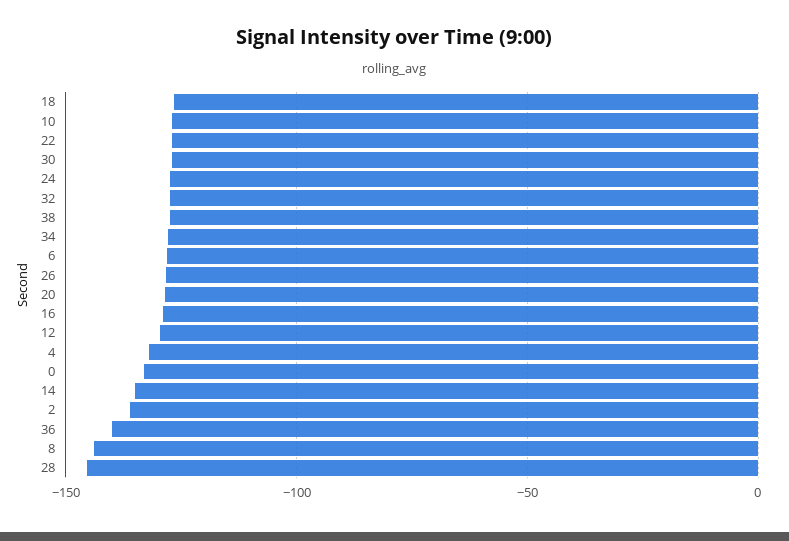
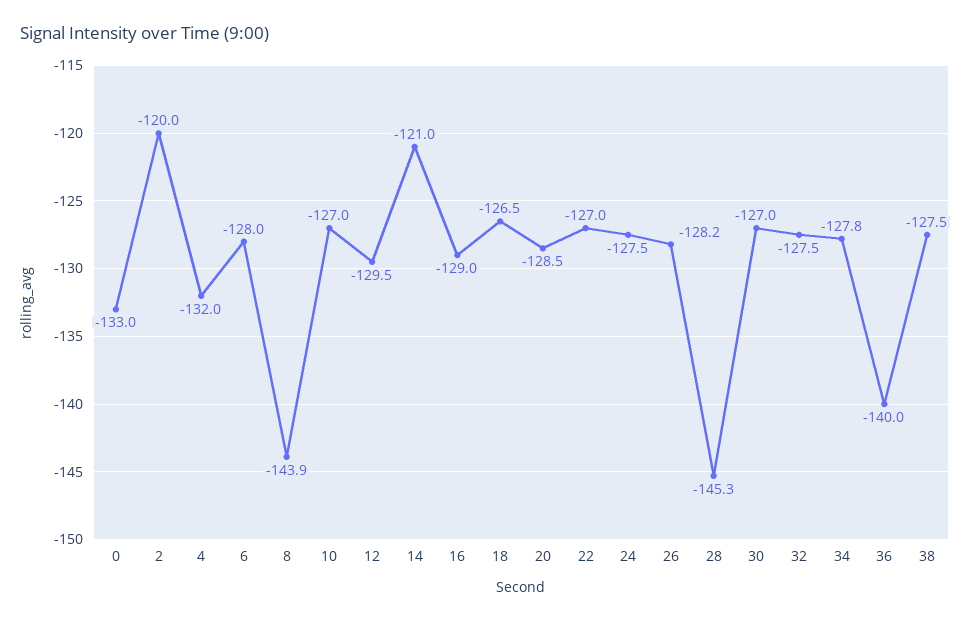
  {
    "18": -126.5,
    "10": -127,
    "22": -127,
    "30": -127,
    "24": -127.5,
    "32": -127.5,
    "38": -127.5,
    "34": -127.8,
    "6": -128,
    "26": -128.2,
    "20": -128.5,
    "16": -129,
    "12": -129.5,
    "4": -132,
    "0": -133,
-   "14": -135,
+   "14": -121,
-   "2": -135,
+   "2": -120,
    "36": -140,
    "8": -143.9,
    "28": -145.3
  }

